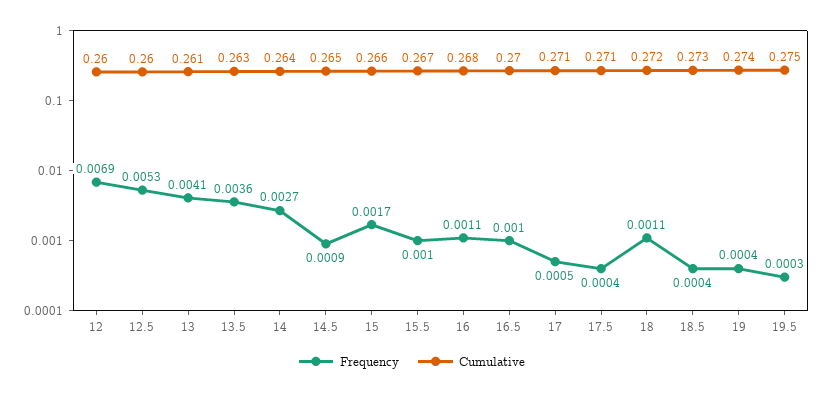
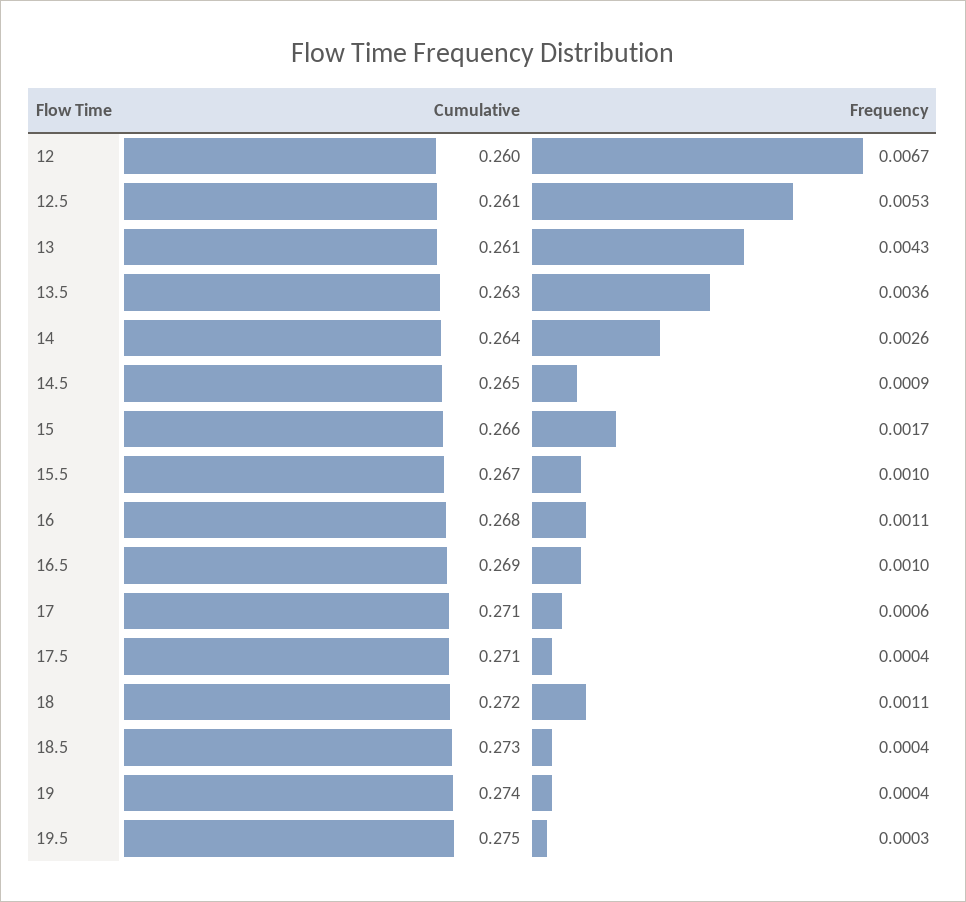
  {
    "Frequency": {
-     "12": 0.0069,
+     "12": 0.0067,
      "12.5": 0.0053,
-     "13": 0.0041,
+     "13": 0.0043,
      "13.5": 0.0036,
-     "14": 0.0027,
+     "14": 0.0026,
      "14.5": 0.0009,
      "15": 0.0017,
      "15.5": 0.001,
      "16": 0.0011,
      "16.5": 0.001,
-     "17": 0.0005,
+     "17": 0.0006,
      "17.5": 0.0004,
      "18": 0.0011,
      "18.5": 0.0004,
      "19": 0.0004,
      "19.5": 0.0003
    },
    "Cumulative": {
      "12": 0.26,
-     "12.5": 0.26,
+     "12.5": 0.261,
      "13": 0.261,
      "13.5": 0.263,
      "14": 0.264,
      "14.5": 0.265,
      "15": 0.266,
      "15.5": 0.267,
      "16": 0.268,
-     "16.5": 0.27,
+     "16.5": 0.269,
      "17": 0.271,
      "17.5": 0.271,
      "18": 0.272,
      "18.5": 0.273,
      "19": 0.274,
      "19.5": 0.275
    }
  }

